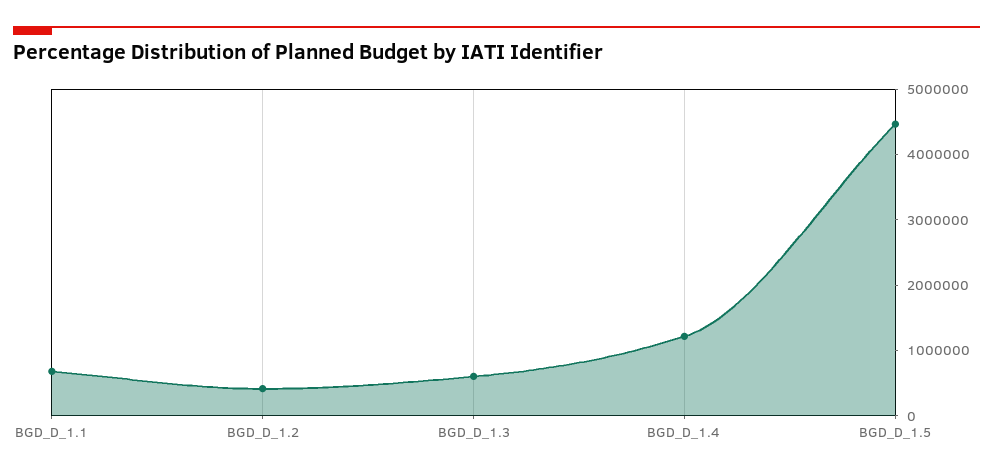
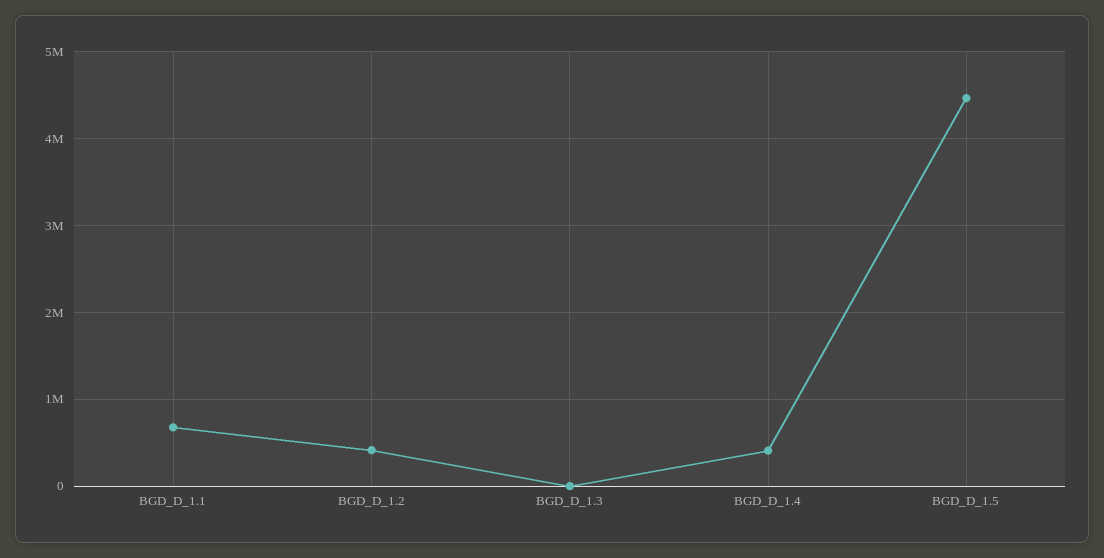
  {
    "BGD_D_1.1": 700000,
    "BGD_D_1.2": 400000,
-   "BGD_D_1.3": 600000,
+   "BGD_D_1.3": 0,
-   "BGD_D_1.4": 1200000,
+   "BGD_D_1.4": 400000,
    "BGD_D_1.5": 4500000
  }

